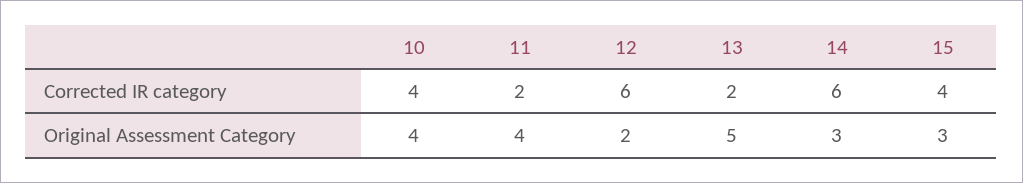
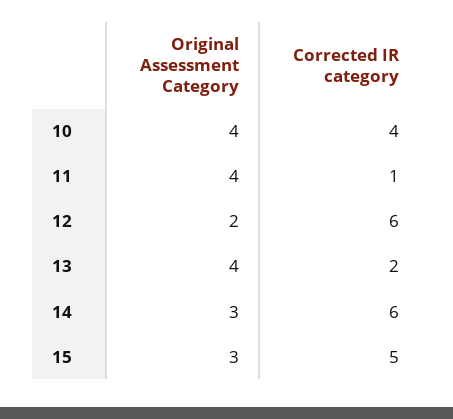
  {
    "10": {
      "Corrected IR category": 4,
      "Original Assessment Category": 4
    },
    "11": {
-     "Corrected IR category": 2,
+     "Corrected IR category": 1,
      "Original Assessment Category": 4
    },
    "12": {
      "Corrected IR category": 6,
      "Original Assessment Category": 2
    },
    "13": {
      "Corrected IR category": 2,
-     "Original Assessment Category": 5
+     "Original Assessment Category": 4
    },
    "14": {
      "Corrected IR category": 6,
      "Original Assessment Category": 3
    },
    "15": {
-     "Corrected IR category": 4,
+     "Corrected IR category": 5,
      "Original Assessment Category": 3
    }
  }

